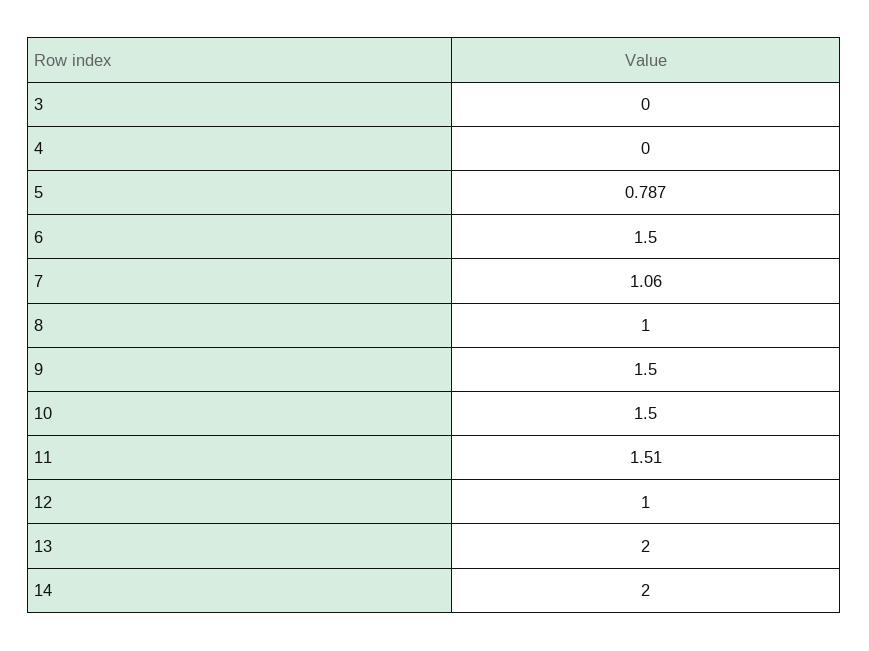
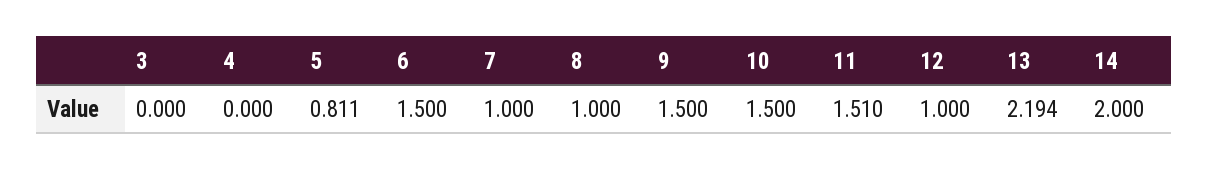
  {
    "3": 0,
    "4": 0,
-   "5": 0.787,
+   "5": 0.811,
    "6": 1.5,
-   "7": 1.06,
+   "7": 1,
    "8": 1,
    "9": 1.5,
    "10": 1.5,
    "11": 1.51,
    "12": 1,
-   "13": 2,
+   "13": 2.194,
    "14": 2
  }

